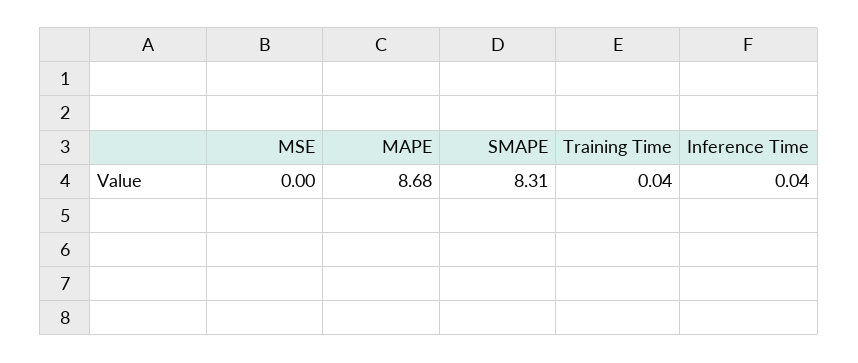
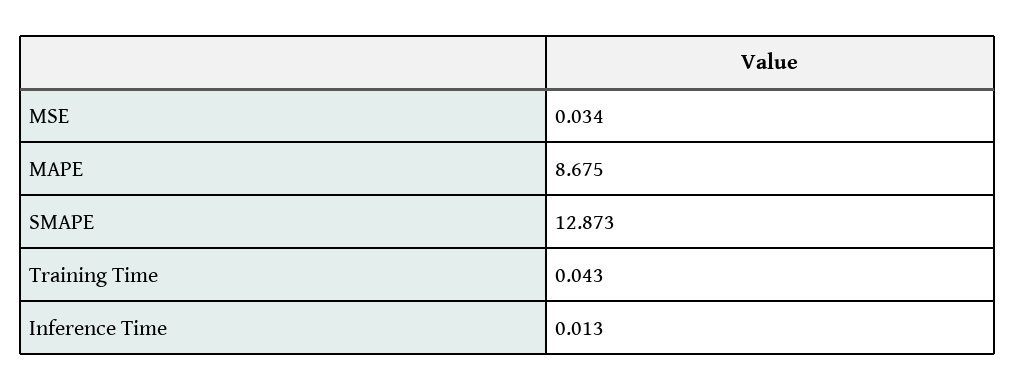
  {
-   "MSE": 0,
+   "MSE": 0.034,
    "MAPE": 8.675,
-   "SMAPE": 8.31,
+   "SMAPE": 12.873,
    "Training Time": 0.043,
-   "Inference Time": 0.04
+   "Inference Time": 0.013
  }

